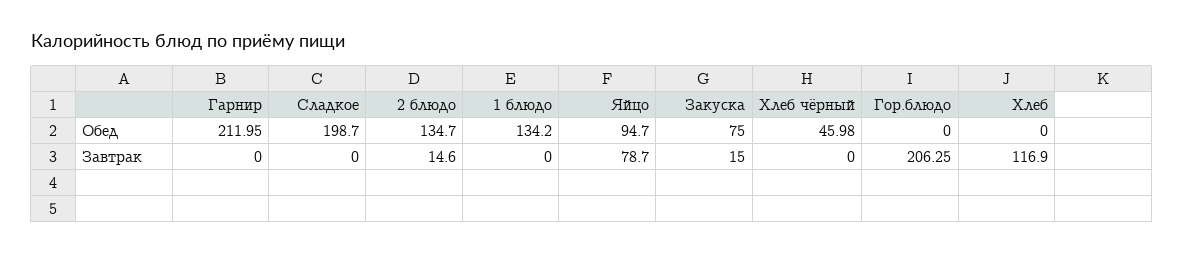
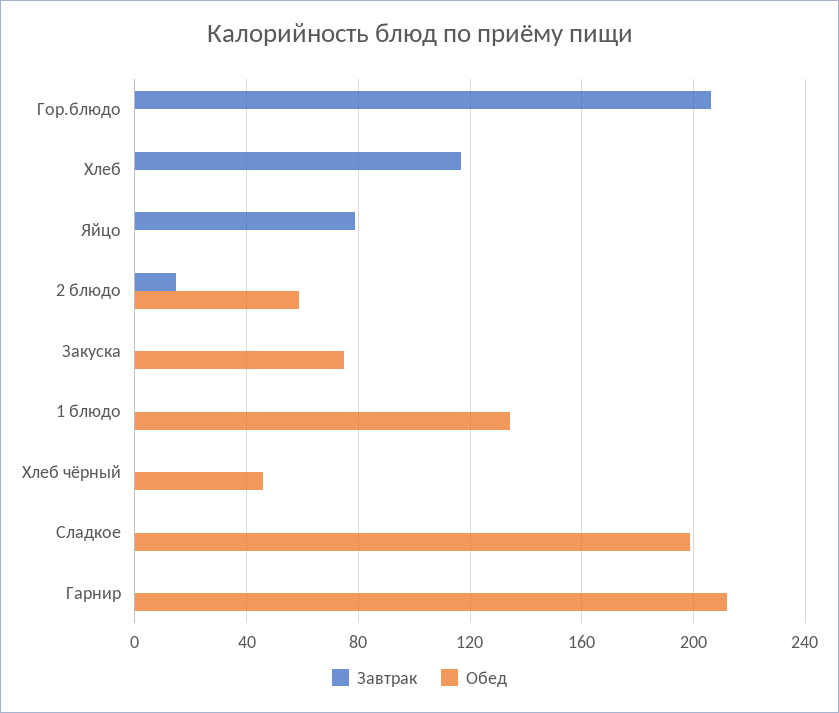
  {
    "Обед": {
      "Гарнир": 211.95,
      "Сладкое": 198.7,
-     "2 блюдо": 134.7,
+     "2 блюдо": 60,
      "1 блюдо": 134.2,
-     "Яйцо": 94.7,
+     "Яйцо": 0,
      "Закуска": 75,
      "Хлеб чёрный": 45.98,
      "Гор.блюдо": 0,
      "Хлеб": 0
    },
    "Завтрак": {
      "Гарнир": 0,
      "Сладкое": 0,
      "2 блюдо": 14.6,
      "1 блюдо": 0,
      "Яйцо": 78.7,
-     "Закуска": 15,
+     "Закуска": 0,
      "Хлеб чёрный": 0,
      "Гор.блюдо": 206.25,
      "Хлеб": 116.9
    }
  }

